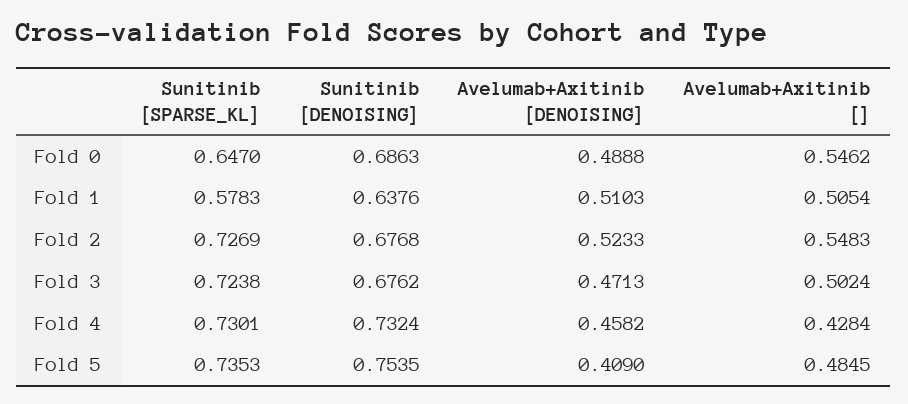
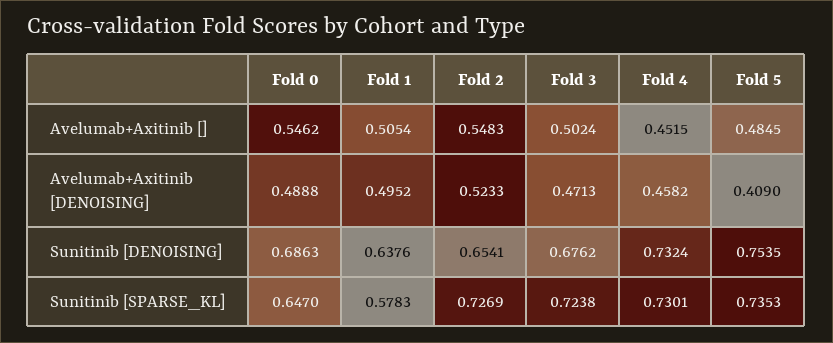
  {
    "Sunitinib [SPARSE_KL]": {
      "Fold 0": 0.647,
      "Fold 1": 0.5783,
      "Fold 2": 0.7269,
      "Fold 3": 0.7238,
      "Fold 4": 0.7301,
      "Fold 5": 0.7353
    },
    "Sunitinib [DENOISING]": {
      "Fold 0": 0.6863,
      "Fold 1": 0.6376,
-     "Fold 2": 0.6768,
+     "Fold 2": 0.6541,
      "Fold 3": 0.6762,
      "Fold 4": 0.7324,
      "Fold 5": 0.7535
    },
    "Avelumab+Axitinib [DENOISING]": {
      "Fold 0": 0.4888,
-     "Fold 1": 0.5103,
+     "Fold 1": 0.4952,
      "Fold 2": 0.5233,
      "Fold 3": 0.4713,
      "Fold 4": 0.4582,
      "Fold 5": 0.409
    },
    "Avelumab+Axitinib []": {
      "Fold 0": 0.5462,
      "Fold 1": 0.5054,
      "Fold 2": 0.5483,
      "Fold 3": 0.5024,
-     "Fold 4": 0.4284,
+     "Fold 4": 0.4515,
      "Fold 5": 0.4845
    }
  }

